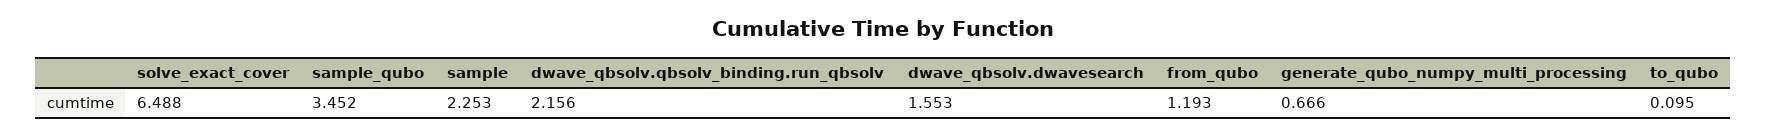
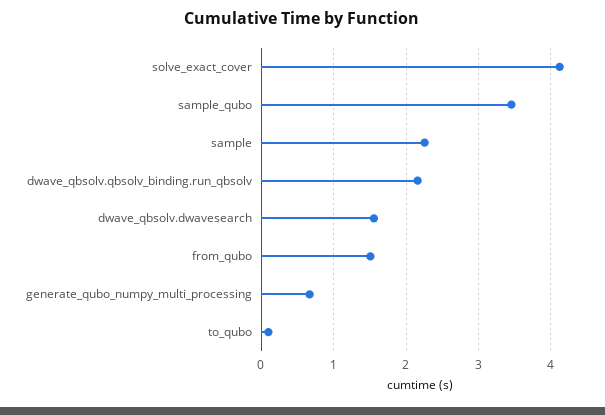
  {
-   "solve_exact_cover": 6.488,
+   "solve_exact_cover": 4.1,
    "sample_qubo": 3.452,
    "sample": 2.253,
    "dwave_qbsolv.qbsolv_binding.run_qbsolv": 2.156,
    "dwave_qbsolv.dwavesearch": 1.553,
-   "from_qubo": 1.193,
+   "from_qubo": 1.5,
    "generate_qubo_numpy_multi_processing": 0.666,
    "to_qubo": 0.095
  }

